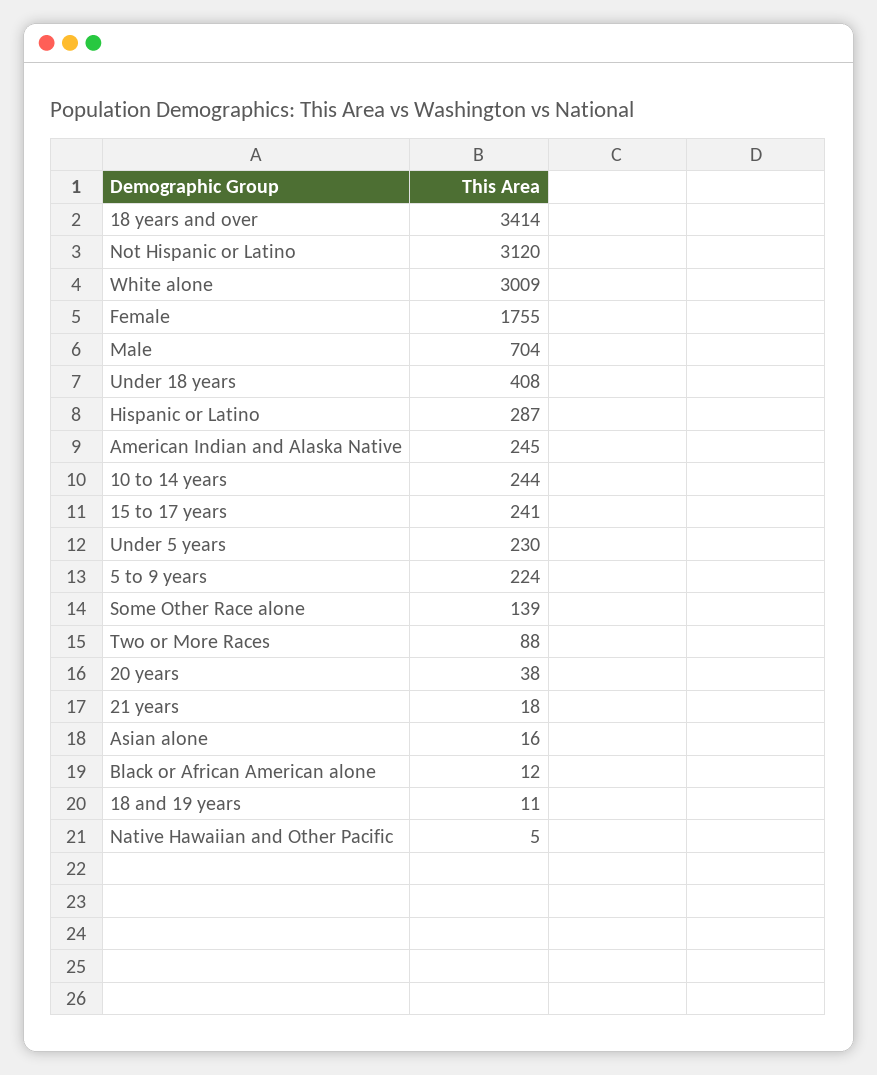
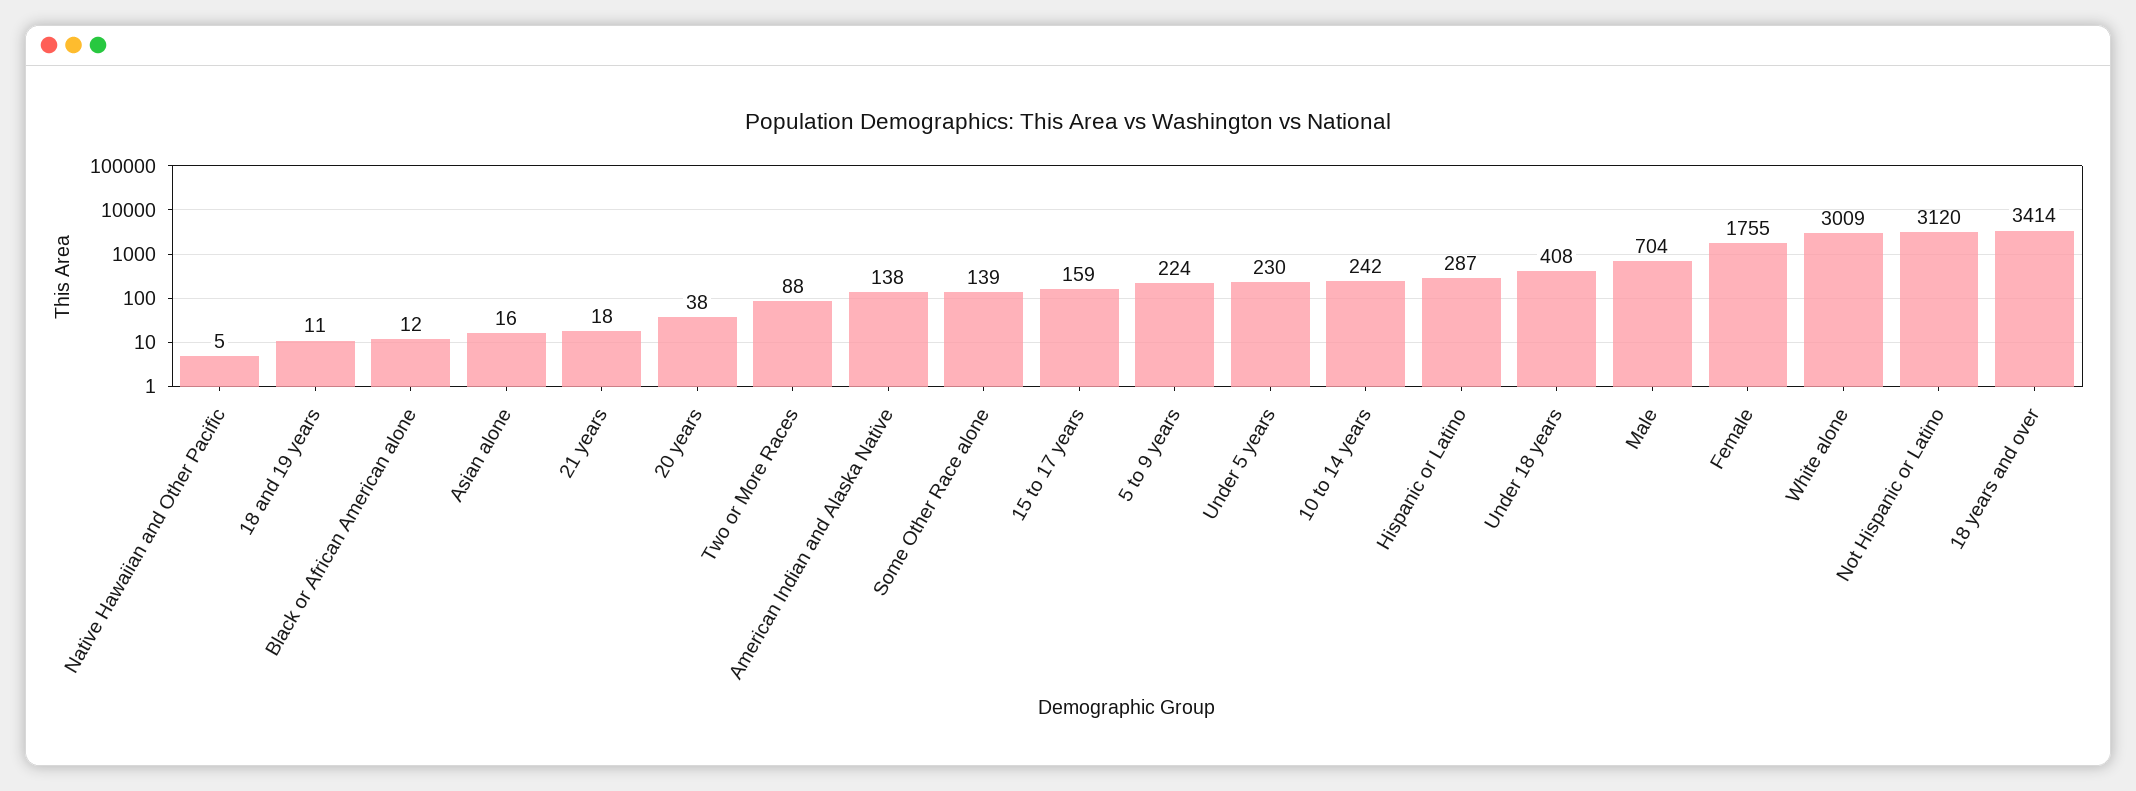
  {
    "18 years and over": 3414,
    "Not Hispanic or Latino": 3120,
    "White alone": 3009,
    "Female": 1755,
    "Male": 704,
    "Under 18 years": 408,
    "Hispanic or Latino": 287,
-   "American Indian and Alaska Native": 245,
+   "American Indian and Alaska Native": 138,
-   "10 to 14 years": 244,
+   "10 to 14 years": 242,
-   "15 to 17 years": 241,
+   "15 to 17 years": 159,
    "Under 5 years": 230,
    "5 to 9 years": 224,
    "Some Other Race alone": 139,
    "Two or More Races": 88,
    "20 years": 38,
    "21 years": 18,
    "Asian alone": 16,
    "Black or African American alone": 12,
    "18 and 19 years": 11,
    "Native Hawaiian and Other Pacific": 5
  }

